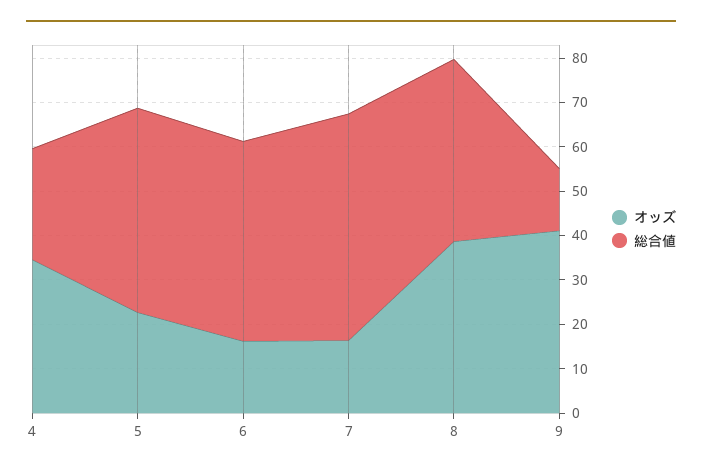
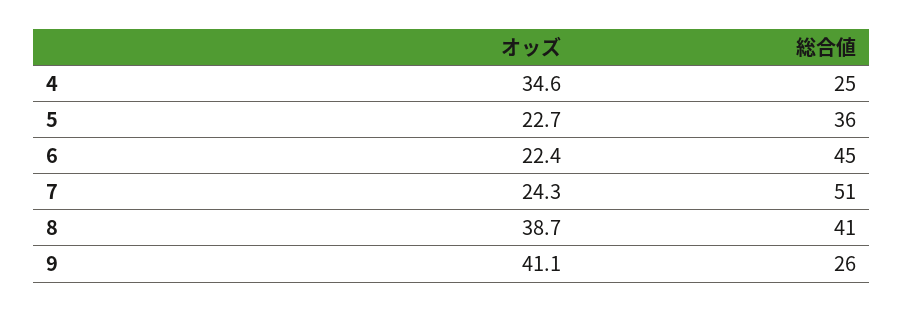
  {
    "オッズ": {
      "4": 34.6,
      "5": 22.7,
-     "6": 16,
+     "6": 22.4,
-     "7": 16,
+     "7": 24.3,
      "8": 38.7,
      "9": 41.1
    },
    "総合値": {
      "4": 25,
-     "5": 46,
+     "5": 36,
      "6": 45,
      "7": 51,
      "8": 41,
-     "9": 14
+     "9": 26
    }
  }

